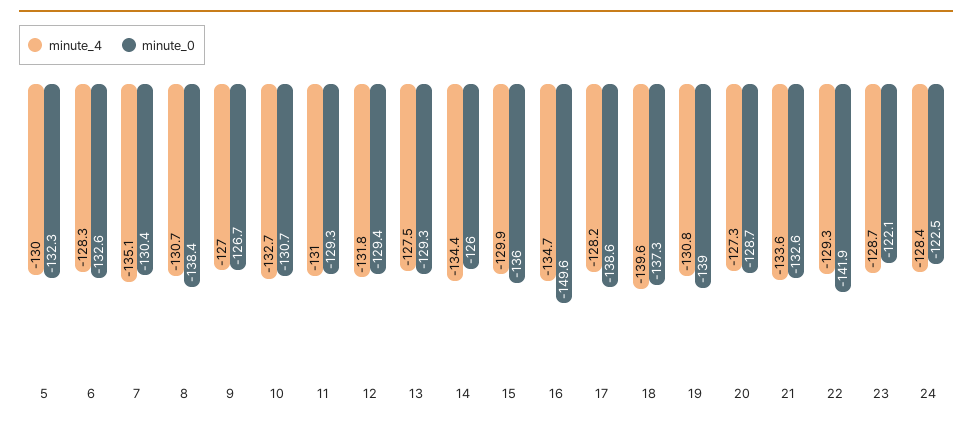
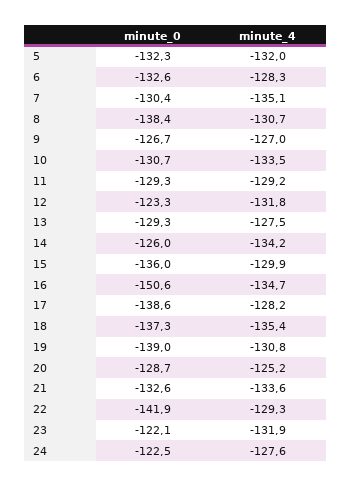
  {
    "minute_4": {
-     "5": -130,
+     "5": -132,
      "6": -128.3,
      "7": -135.1,
      "8": -130.7,
      "9": -127,
-     "10": -132.7,
+     "10": -133.5,
-     "11": -131,
+     "11": -129.2,
      "12": -131.8,
      "13": -127.5,
-     "14": -134.4,
+     "14": -134.2,
      "15": -129.9,
      "16": -134.7,
      "17": -128.2,
-     "18": -139.6,
+     "18": -135.4,
      "19": -130.8,
-     "20": -127.3,
+     "20": -125.2,
      "21": -133.6,
      "22": -129.3,
-     "23": -128.7,
+     "23": -131.9,
-     "24": -128.4
+     "24": -127.6
    },
    "minute_0": {
      "5": -132.3,
      "6": -132.6,
      "7": -130.4,
      "8": -138.4,
      "9": -126.7,
      "10": -130.7,
      "11": -129.3,
-     "12": -129.4,
+     "12": -123.3,
      "13": -129.3,
      "14": -126,
      "15": -136,
-     "16": -149.6,
+     "16": -150.6,
      "17": -138.6,
      "18": -137.3,
      "19": -139,
      "20": -128.7,
      "21": -132.6,
      "22": -141.9,
      "23": -122.1,
      "24": -122.5
    }
  }

